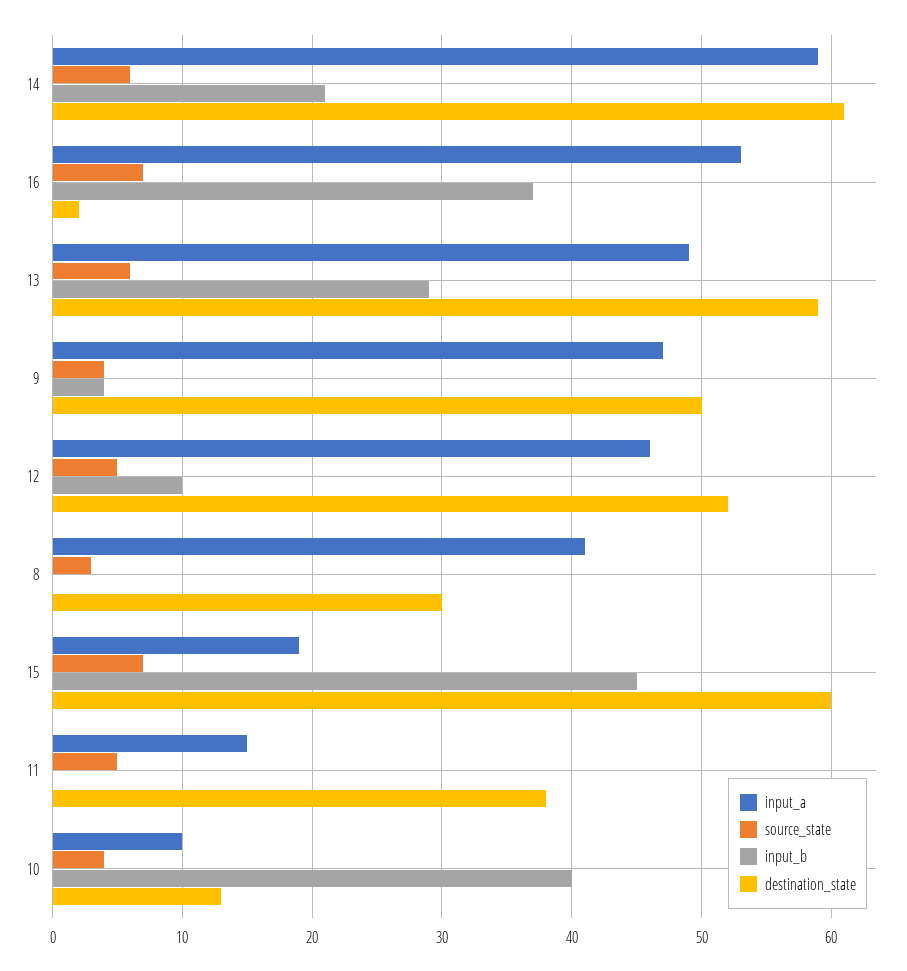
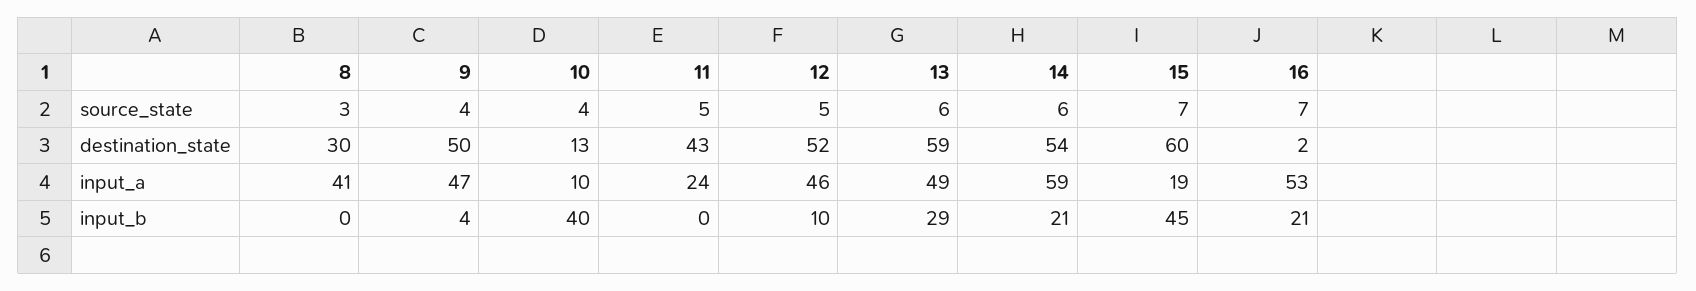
  {
    "input_a": {
      "14": 59,
      "16": 53,
      "13": 49,
      "9": 47,
      "12": 46,
      "8": 41,
      "15": 19,
-     "11": 15,
+     "11": 24,
      "10": 10
    },
    "source_state": {
      "14": 6,
      "16": 7,
      "13": 6,
      "9": 4,
      "12": 5,
      "8": 3,
      "15": 7,
      "11": 5,
      "10": 4
    },
    "input_b": {
      "14": 21,
-     "16": 37,
+     "16": 21,
      "13": 29,
      "9": 4,
      "12": 10,
      "8": 0,
      "15": 45,
      "11": 0,
      "10": 40
    },
    "destination_state": {
-     "14": 61,
+     "14": 54,
      "16": 2,
      "13": 59,
      "9": 50,
      "12": 52,
      "8": 30,
      "15": 60,
-     "11": 38,
+     "11": 43,
      "10": 13
    }
  }

